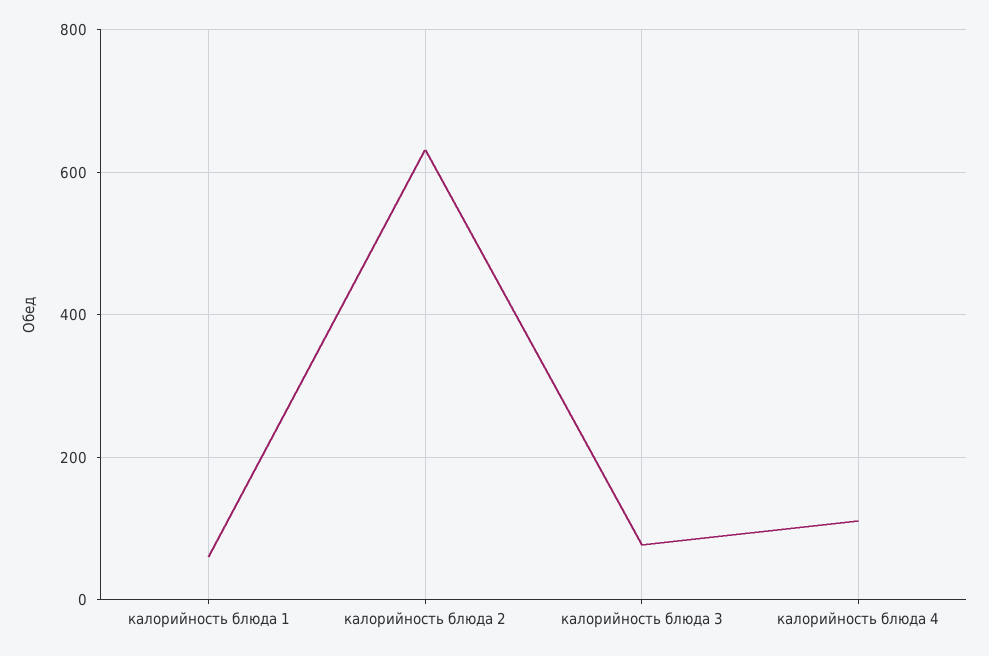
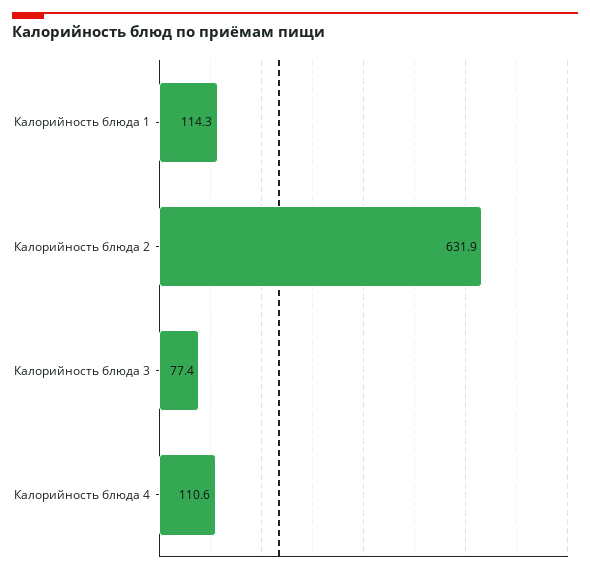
  {
-   "калорийность блюда 1": 60,
+   "калорийность блюда 1": 114.3,
    "калорийность блюда 2": 631.9,
    "калорийность блюда 3": 77.4,
    "калорийность блюда 4": 110.6
  }

